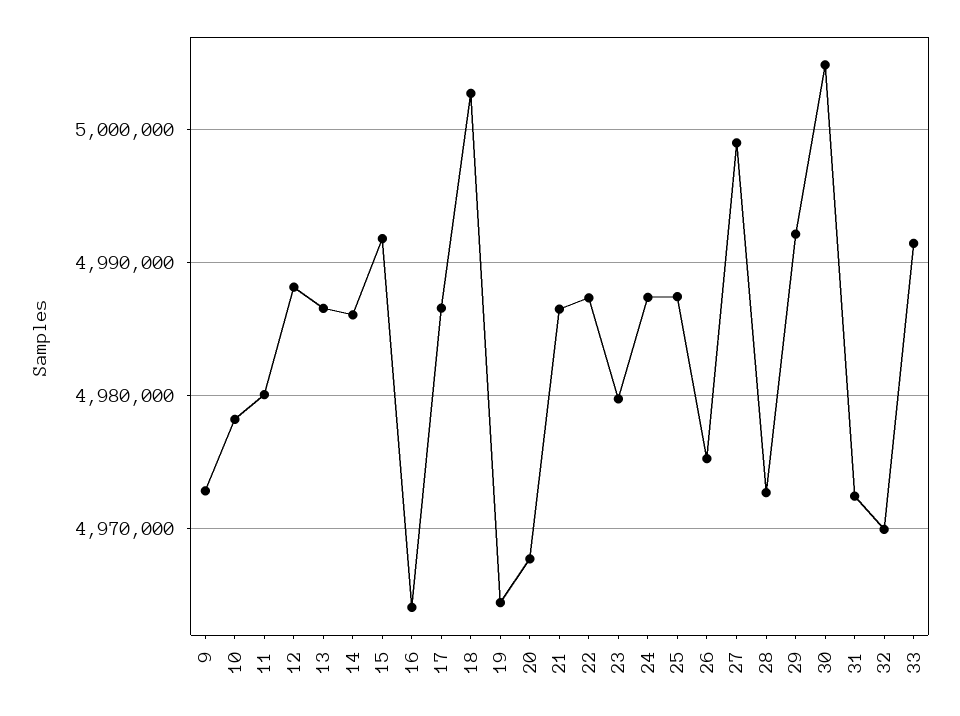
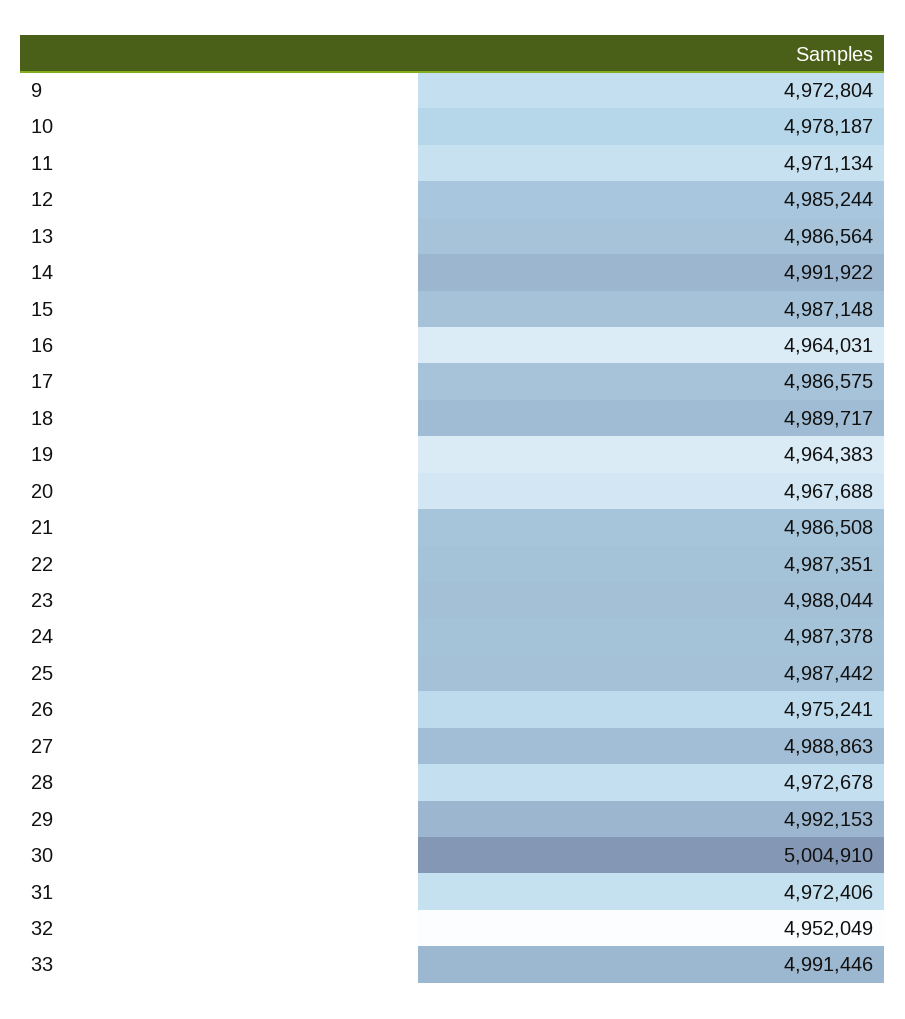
  {
    "9": 4972804,
    "10": 4978187,
-   "11": 4980000,
+   "11": 4971134,
-   "12": 4988000,
+   "12": 4985244,
    "13": 4986564,
-   "14": 4986000,
+   "14": 4991922,
-   "15": 4992000,
+   "15": 4987148,
    "16": 4964031,
    "17": 4986575,
-   "18": 5003000,
+   "18": 4989717,
    "19": 4964383,
    "20": 4967688,
    "21": 4986508,
    "22": 4987351,
-   "23": 4980000,
+   "23": 4988044,
    "24": 4987378,
    "25": 4987442,
    "26": 4975241,
-   "27": 4999000,
+   "27": 4988863,
    "28": 4972678,
    "29": 4992153,
    "30": 5004910,
    "31": 4972406,
-   "32": 4970000,
+   "32": 4952049,
    "33": 4991446
  }

